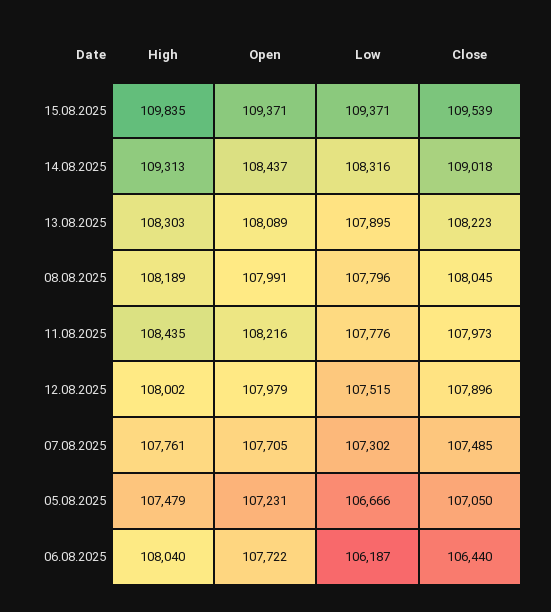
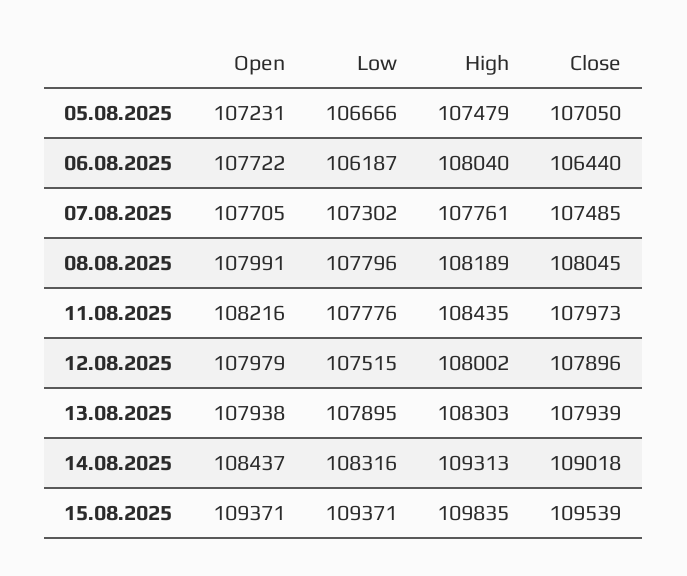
  {
    "High": {
      "15.08.2025": 109835,
      "14.08.2025": 109313,
      "13.08.2025": 108303,
      "08.08.2025": 108189,
      "11.08.2025": 108435,
      "12.08.2025": 108002,
      "07.08.2025": 107761,
      "05.08.2025": 107479,
      "06.08.2025": 108040
    },
    "Open": {
      "15.08.2025": 109371,
      "14.08.2025": 108437,
-     "13.08.2025": 108089,
+     "13.08.2025": 107938,
      "08.08.2025": 107991,
      "11.08.2025": 108216,
      "12.08.2025": 107979,
      "07.08.2025": 107705,
      "05.08.2025": 107231,
      "06.08.2025": 107722
    },
    "Low": {
      "15.08.2025": 109371,
      "14.08.2025": 108316,
      "13.08.2025": 107895,
      "08.08.2025": 107796,
      "11.08.2025": 107776,
      "12.08.2025": 107515,
      "07.08.2025": 107302,
      "05.08.2025": 106666,
      "06.08.2025": 106187
    },
    "Close": {
      "15.08.2025": 109539,
      "14.08.2025": 109018,
-     "13.08.2025": 108223,
+     "13.08.2025": 107939,
      "08.08.2025": 108045,
      "11.08.2025": 107973,
      "12.08.2025": 107896,
      "07.08.2025": 107485,
      "05.08.2025": 107050,
      "06.08.2025": 106440
    }
  }

